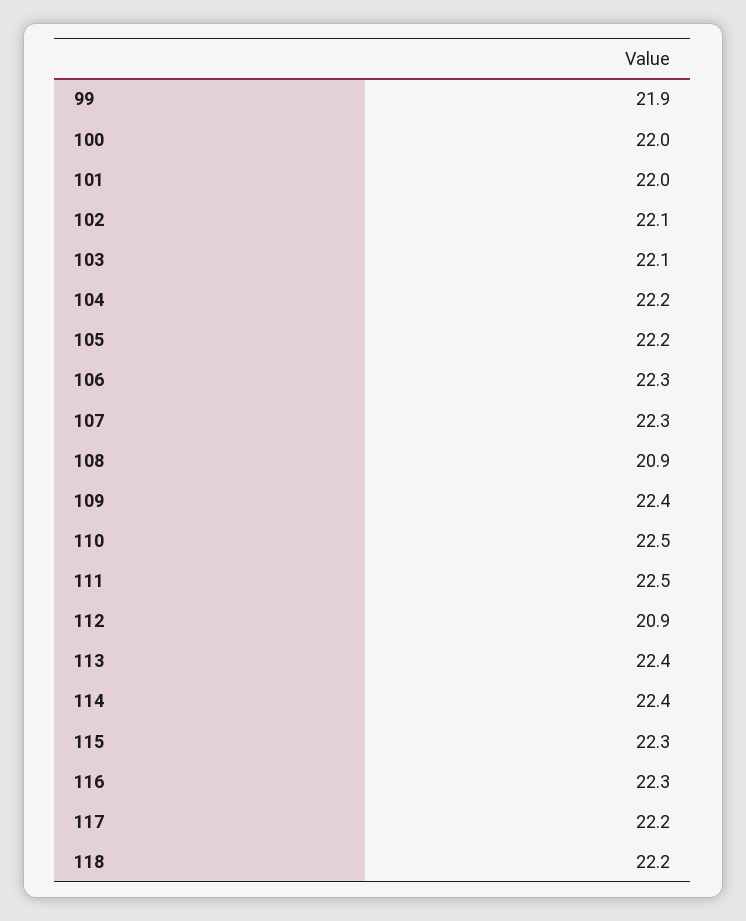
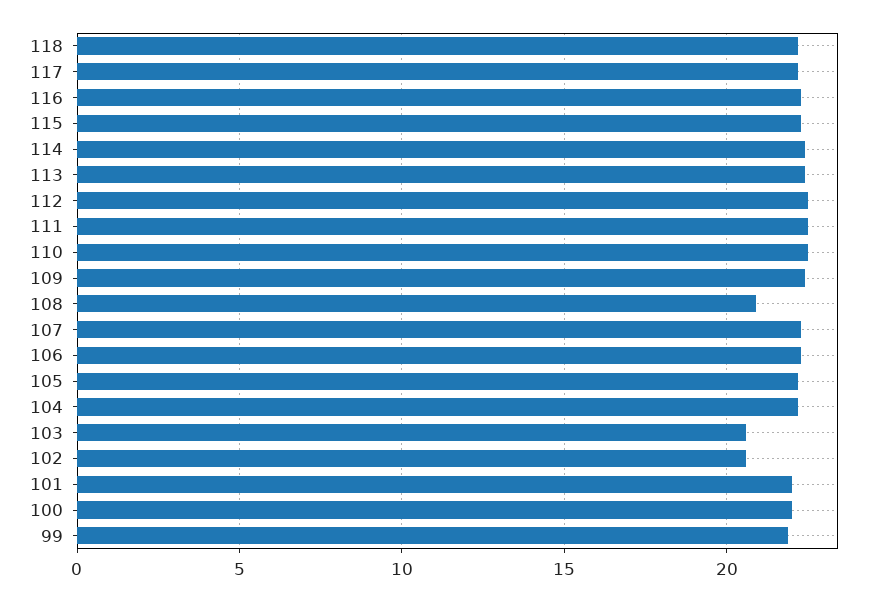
  {
    "99": 21.9,
    "100": 22,
    "101": 22,
-   "102": 22.1,
+   "102": 20.5,
-   "103": 22.1,
+   "103": 20.5,
    "104": 22.2,
    "105": 22.2,
    "106": 22.3,
    "107": 22.3,
    "108": 20.9,
    "109": 22.4,
    "110": 22.5,
    "111": 22.5,
-   "112": 20.9,
+   "112": 22.5,
    "113": 22.4,
    "114": 22.4,
    "115": 22.3,
    "116": 22.3,
    "117": 22.2,
    "118": 22.2
  }

